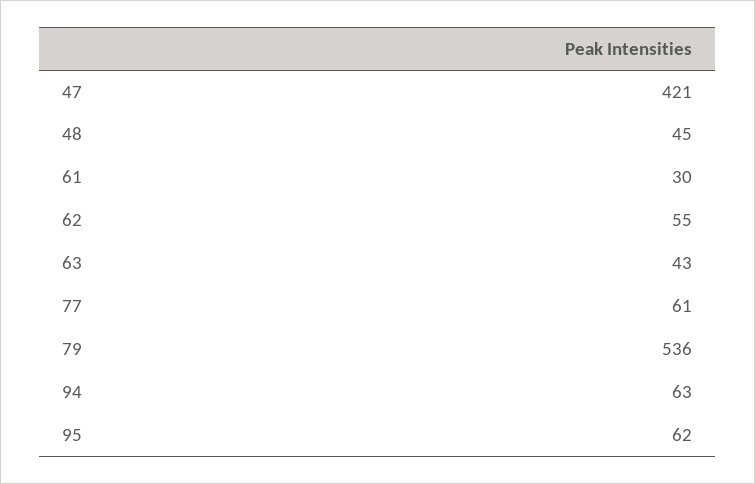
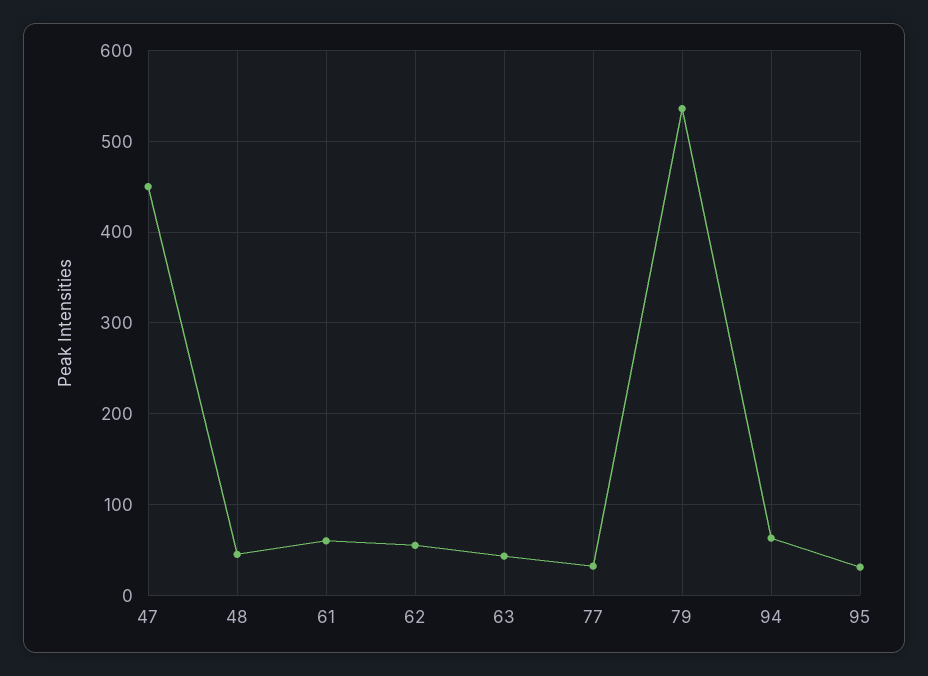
  {
-   "47": 421,
+   "47": 450,
    "48": 45,
-   "61": 30,
+   "61": 60,
    "62": 55,
    "63": 43,
-   "77": 61,
+   "77": 30,
    "79": 536,
    "94": 63,
-   "95": 62
+   "95": 30
  }

